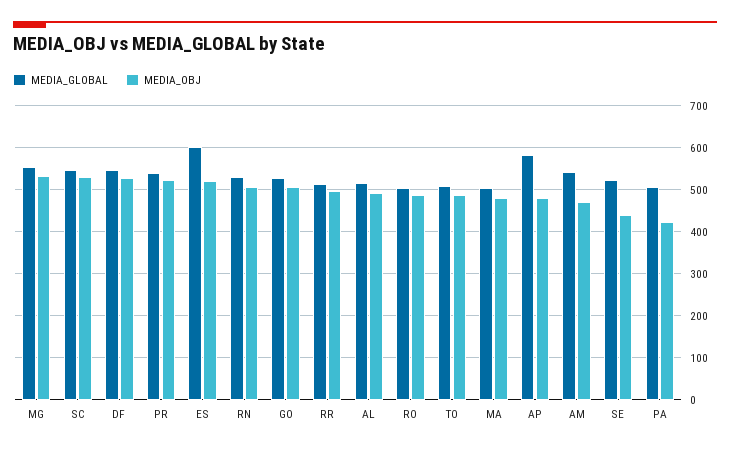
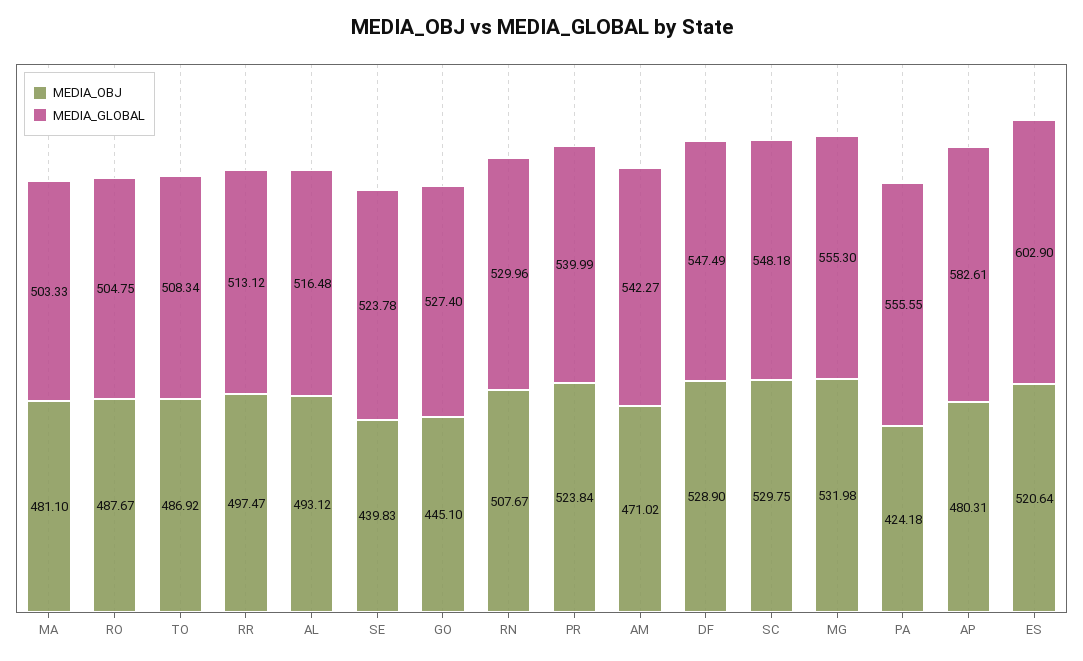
  {
    "MEDIA_GLOBAL": {
      "MG": 555.3,
      "SC": 548.18,
      "DF": 547.49,
      "PR": 539.99,
      "ES": 602.9,
      "RN": 529.96,
      "GO": 527.4,
      "RR": 513.12,
      "AL": 516.48,
      "RO": 504.75,
      "TO": 508.34,
      "MA": 503.33,
      "AP": 582.61,
      "AM": 542.27,
      "SE": 523.78,
-     "PA": 500
+     "PA": 555.55
    },
    "MEDIA_OBJ": {
      "MG": 531.98,
      "SC": 529.75,
      "DF": 528.9,
      "PR": 523.84,
      "ES": 520.64,
      "RN": 507.67,
-     "GO": 500,
+     "GO": 445.1,
      "RR": 497.47,
      "AL": 493.12,
      "RO": 487.67,
      "TO": 486.92,
      "MA": 481.1,
      "AP": 480.31,
      "AM": 471.02,
      "SE": 439.83,
      "PA": 424.18
    }
  }

